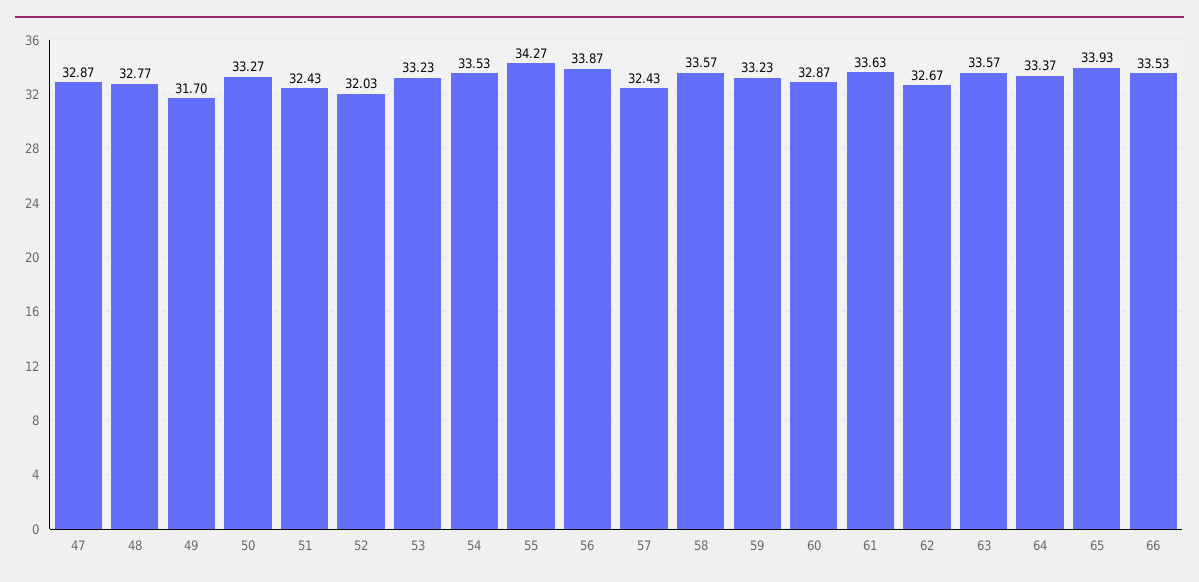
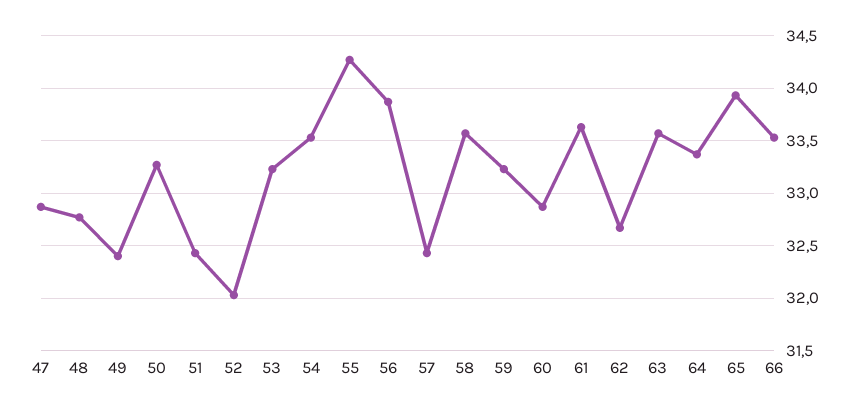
  {
    "47": 32.87,
    "48": 32.77,
-   "49": 31.7,
+   "49": 32.4,
    "50": 33.27,
    "51": 32.43,
    "52": 32.03,
    "53": 33.23,
    "54": 33.53,
    "55": 34.27,
    "56": 33.87,
    "57": 32.43,
    "58": 33.57,
    "59": 33.23,
    "60": 32.87,
    "61": 33.63,
    "62": 32.67,
    "63": 33.57,
    "64": 33.37,
    "65": 33.93,
    "66": 33.53
  }

